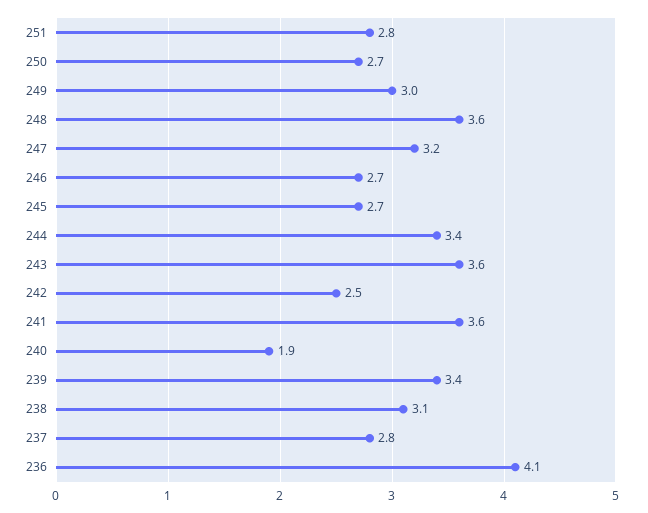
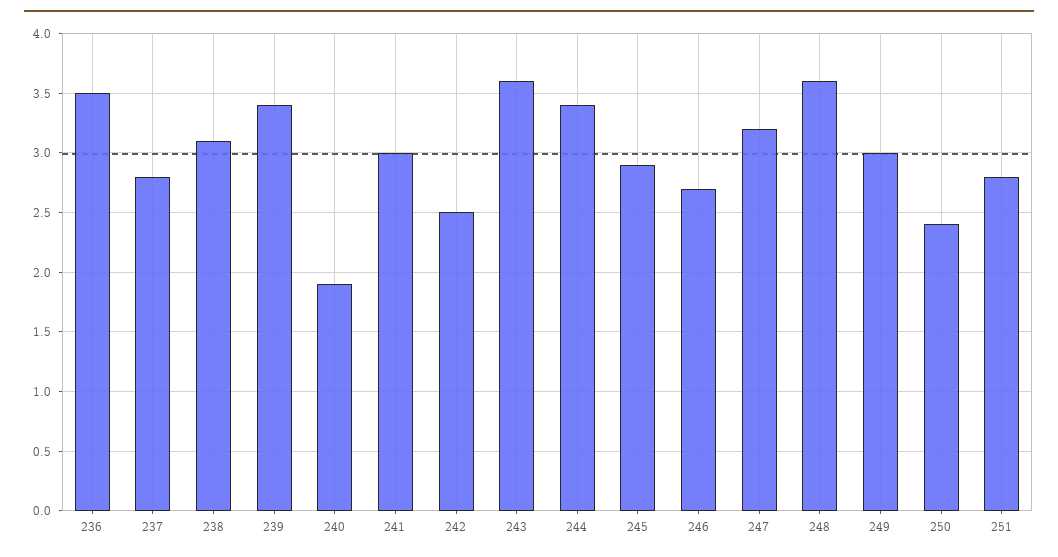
  {
    "251": 2.8,
-   "250": 2.7,
+   "250": 2.4,
    "249": 3,
    "248": 3.6,
    "247": 3.2,
    "246": 2.7,
-   "245": 2.7,
+   "245": 2.9,
    "244": 3.4,
    "243": 3.6,
    "242": 2.5,
-   "241": 3.6,
+   "241": 3,
    "240": 1.9,
    "239": 3.4,
    "238": 3.1,
    "237": 2.8,
-   "236": 4.1
+   "236": 3.5
  }

